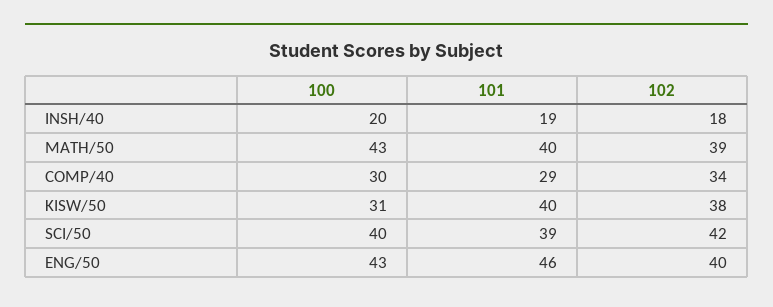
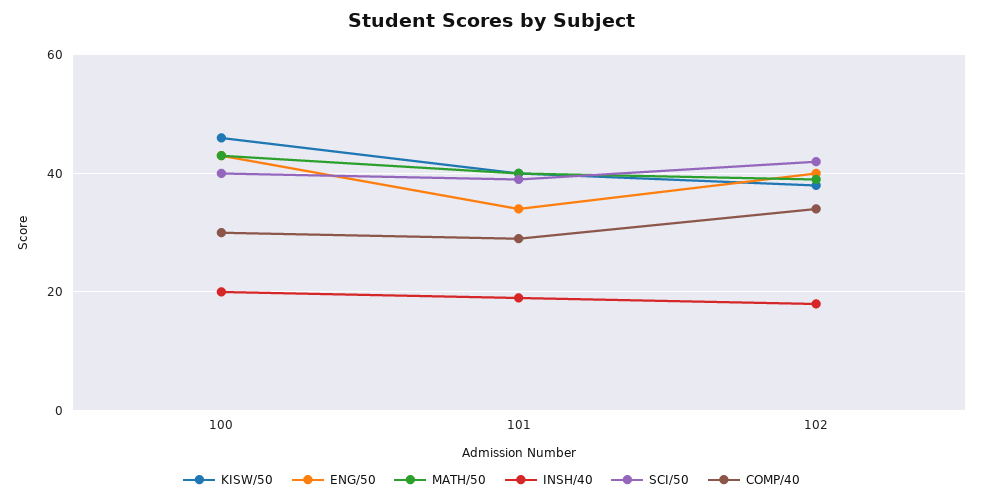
  {
    "INSH/40": {
      "100": 20,
      "101": 19,
      "102": 18
    },
    "MATH/50": {
      "100": 43,
      "101": 40,
      "102": 39
    },
    "COMP/40": {
      "100": 30,
      "101": 29,
      "102": 34
    },
    "KISW/50": {
-     "100": 31,
+     "100": 45,
      "101": 40,
      "102": 38
    },
    "SCI/50": {
      "100": 40,
      "101": 39,
      "102": 42
    },
    "ENG/50": {
      "100": 43,
-     "101": 46,
+     "101": 35,
      "102": 40
    }
  }

